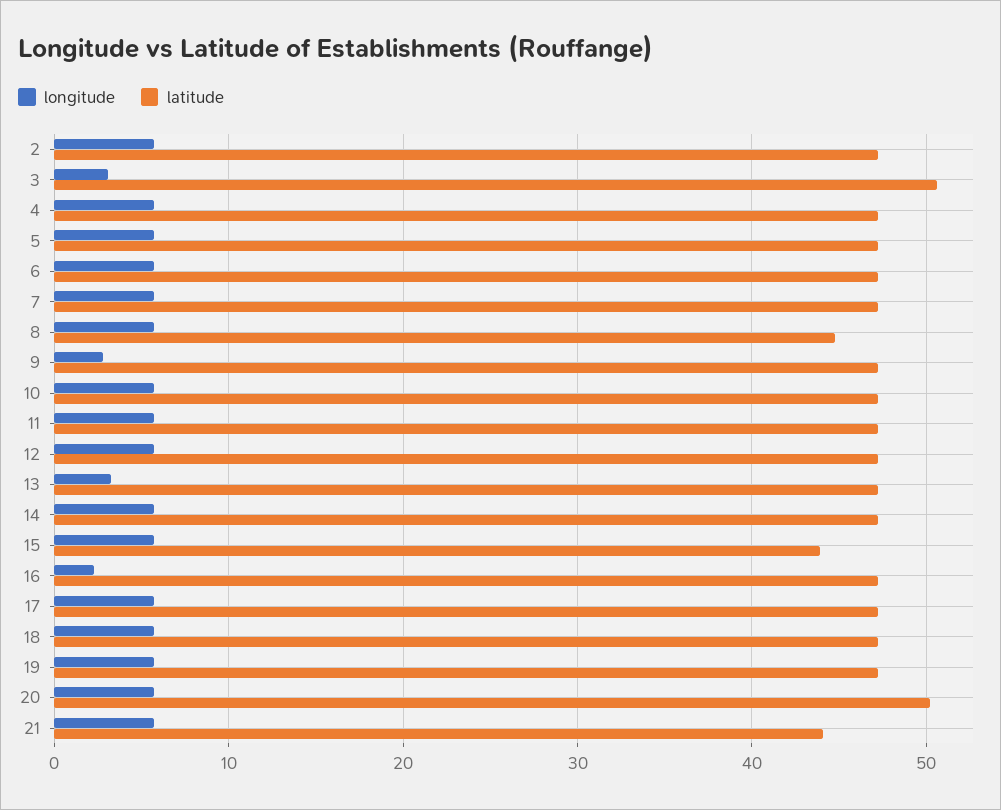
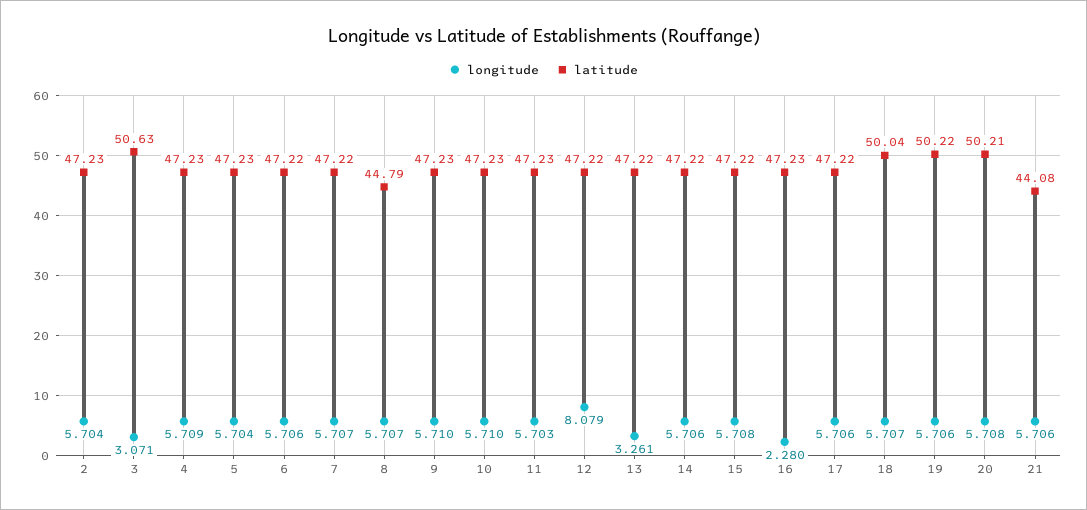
  {
    "longitude": {
      "2": 5.704,
      "3": 3.071,
      "4": 5.709,
      "5": 5.704,
      "6": 5.706,
      "7": 5.707,
      "8": 5.707,
-     "9": 3,
+     "9": 5.71,
      "10": 5.71,
      "11": 5.703,
-     "12": 6,
+     "12": 8.079,
      "13": 3.261,
      "14": 5.706,
      "15": 5.708,
      "16": 2.28,
      "17": 5.706,
      "18": 5.707,
      "19": 5.706,
      "20": 5.708,
      "21": 5.706
    },
    "latitude": {
      "2": 47.23,
      "3": 50.63,
      "4": 47.23,
      "5": 47.23,
      "6": 47.22,
      "7": 47.22,
      "8": 44.79,
      "9": 47.23,
      "10": 47.23,
      "11": 47.23,
      "12": 47.22,
      "13": 47.22,
      "14": 47.22,
-     "15": 44,
+     "15": 47.22,
      "16": 47.23,
      "17": 47.22,
-     "18": 47,
+     "18": 50.04,
-     "19": 47,
+     "19": 50.22,
      "20": 50.21,
      "21": 44.08
    }
  }

